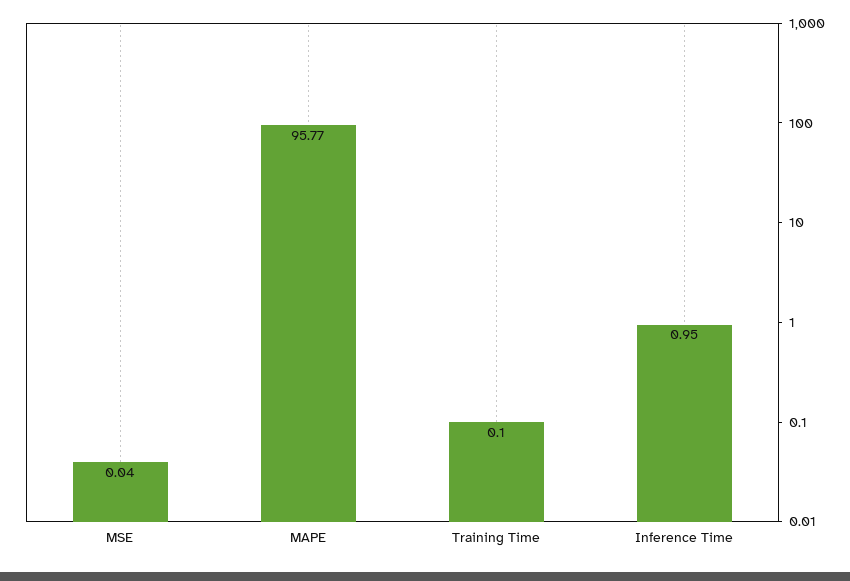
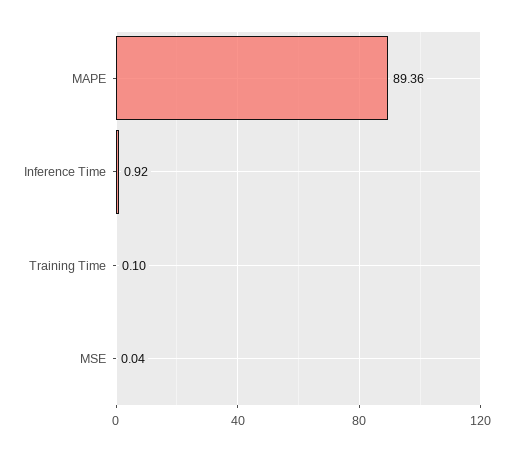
  {
    "MSE": 0.04,
-   "MAPE": 95.77,
+   "MAPE": 89.36,
    "Training Time": 0.1,
-   "Inference Time": 0.95
+   "Inference Time": 0.92
  }

